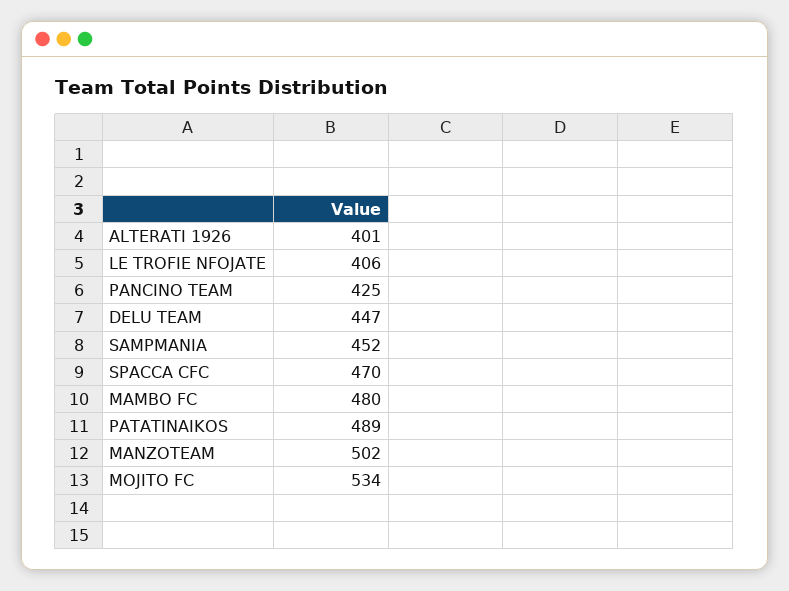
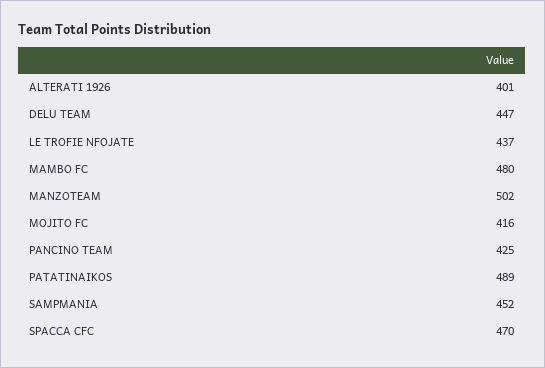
  {
    "ALTERATI 1926": 401,
-   "LE TROFIE NFOJATE": 406,
+   "LE TROFIE NFOJATE": 437,
    "PANCINO TEAM": 425,
    "DELU TEAM": 447,
    "SAMPMANIA": 452,
    "SPACCA CFC": 470,
    "MAMBO FC": 480,
    "PATATINAIKOS": 489,
    "MANZOTEAM": 502,
-   "MOJITO FC": 534
+   "MOJITO FC": 416
  }

